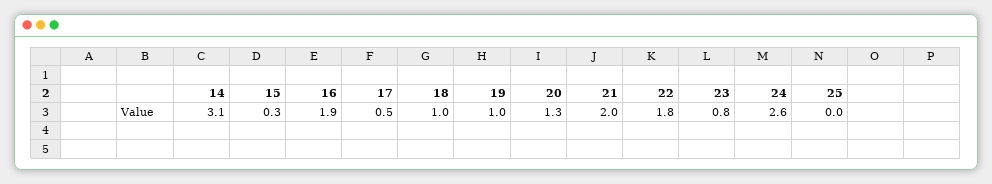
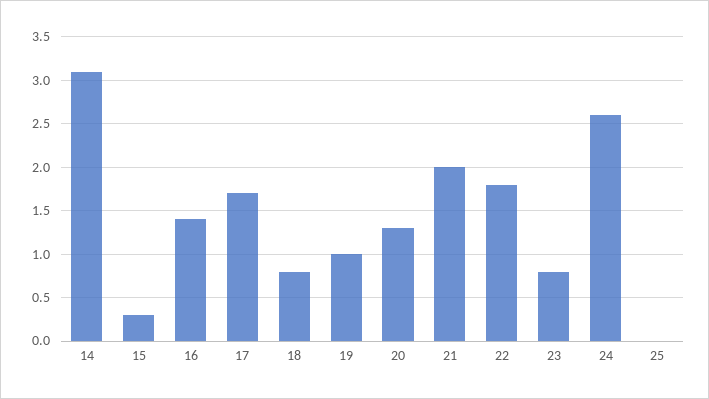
  {
    "14": 3.1,
    "15": 0.3,
-   "16": 1.9,
+   "16": 1.4,
-   "17": 0.5,
+   "17": 1.7,
-   "18": 1,
+   "18": 0.8,
    "19": 1,
    "20": 1.3,
    "21": 2,
    "22": 1.8,
    "23": 0.8,
    "24": 2.6,
    "25": 0
  }

